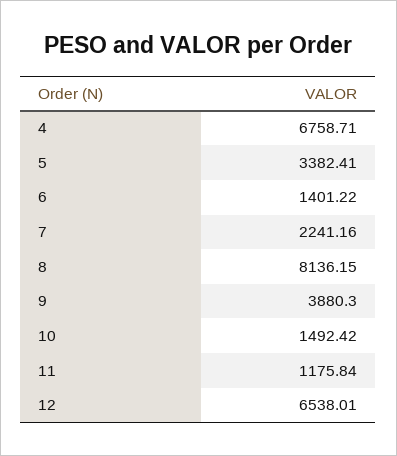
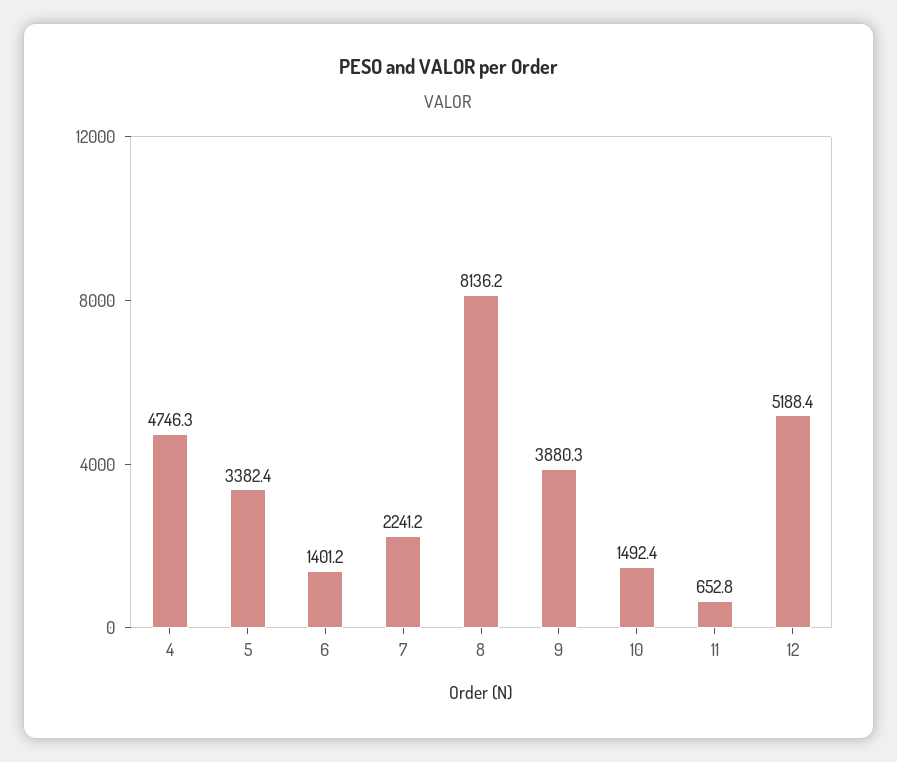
  {
-   "4": 6758.71,
+   "4": 4746.3,
    "5": 3382.41,
    "6": 1401.22,
    "7": 2241.16,
    "8": 8136.15,
    "9": 3880.3,
    "10": 1492.42,
-   "11": 1175.84,
+   "11": 652.8,
-   "12": 6538.01
+   "12": 5188.4
  }

